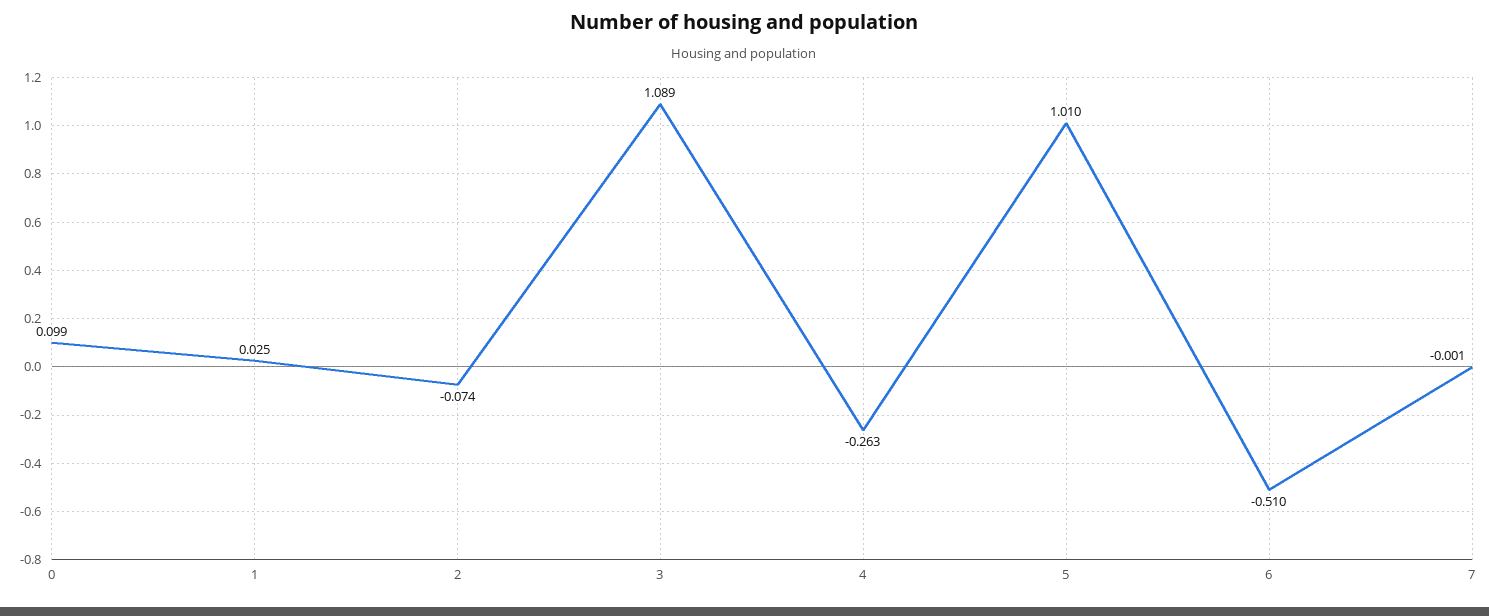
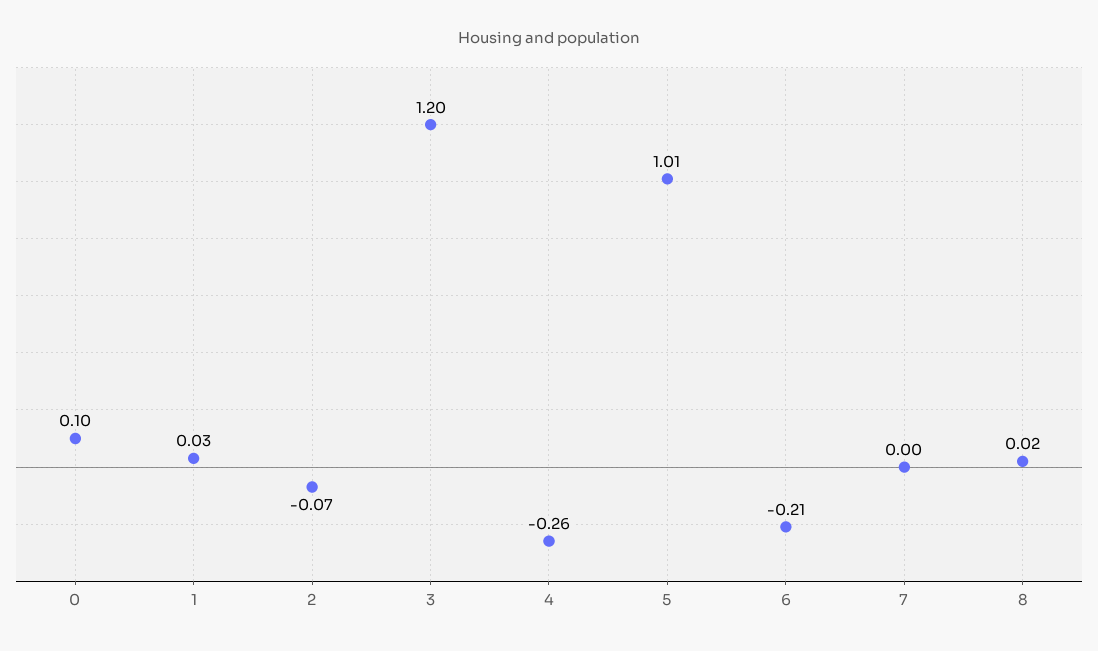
  {
    "0": 0.099,
    "1": 0.025,
    "2": -0.074,
-   "3": 1.089,
+   "3": 1.2,
    "4": -0.263,
    "5": 1.01,
-   "6": -0.51,
+   "6": -0.21,
-   "7": -0.001
+   "7": -0.001,
+   "8": 0.02
  }

